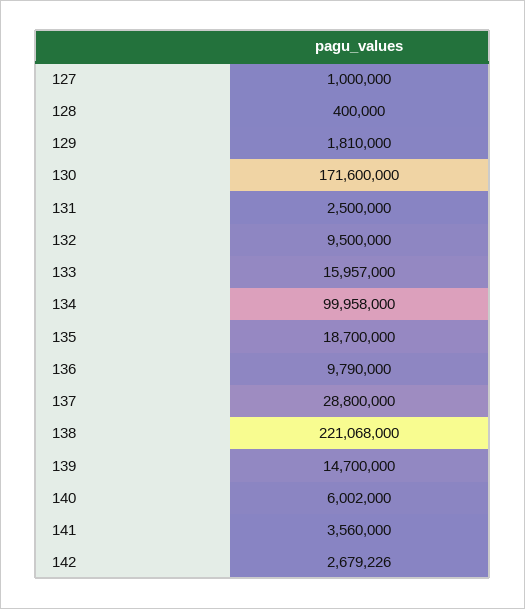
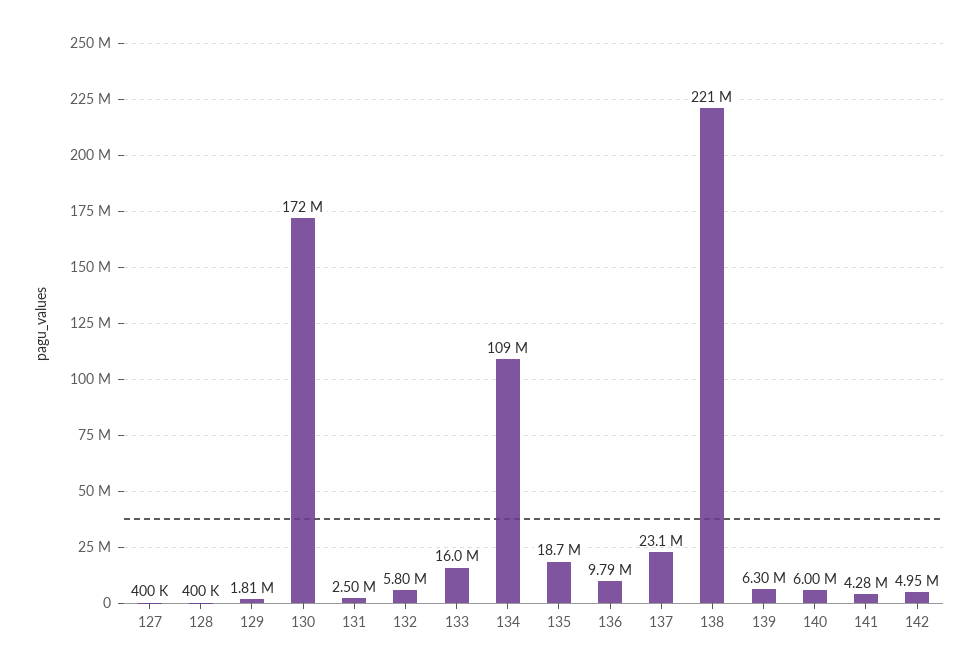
  {
-   "127": 1000000,
+   "127": 400000,
    "128": 400000,
    "129": 1810000,
    "130": 171600000,
    "131": 2500000,
-   "132": 9500000,
+   "132": 5800000,
    "133": 15957000,
-   "134": 99958000,
+   "134": 109000000,
    "135": 18700000,
    "136": 9790000,
-   "137": 28800000,
+   "137": 23100000,
    "138": 221068000,
-   "139": 14700000,
+   "139": 6300000,
    "140": 6002000,
-   "141": 3560000,
+   "141": 4280000,
-   "142": 2679226
+   "142": 4950000
  }

